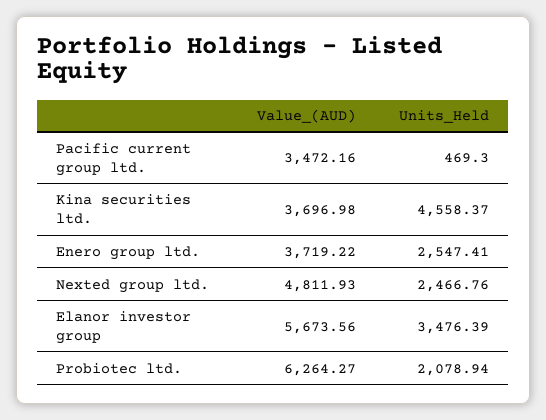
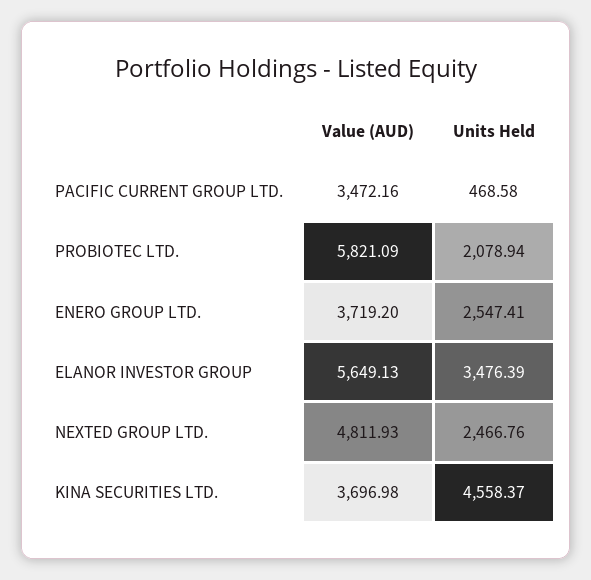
  {
    "Value_(AUD)": {
      "Pacific current group ltd.": 3472.16,
      "Kina securities ltd.": 3696.98,
-     "Enero group ltd.": 3719.22,
+     "Enero group ltd.": 3719.2,
      "Nexted group ltd.": 4811.93,
-     "Elanor investor group": 5673.56,
+     "Elanor investor group": 5649.13,
-     "Probiotec ltd.": 6264.27
+     "Probiotec ltd.": 5821.09
    },
    "Units_Held": {
-     "Pacific current group ltd.": 469.3,
+     "Pacific current group ltd.": 468.58,
      "Kina securities ltd.": 4558.37,
      "Enero group ltd.": 2547.41,
      "Nexted group ltd.": 2466.76,
      "Elanor investor group": 3476.39,
      "Probiotec ltd.": 2078.94
    }
  }

